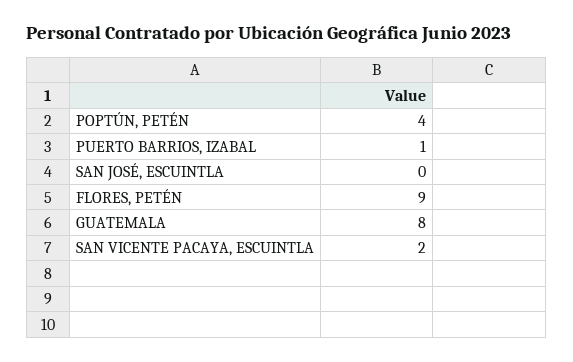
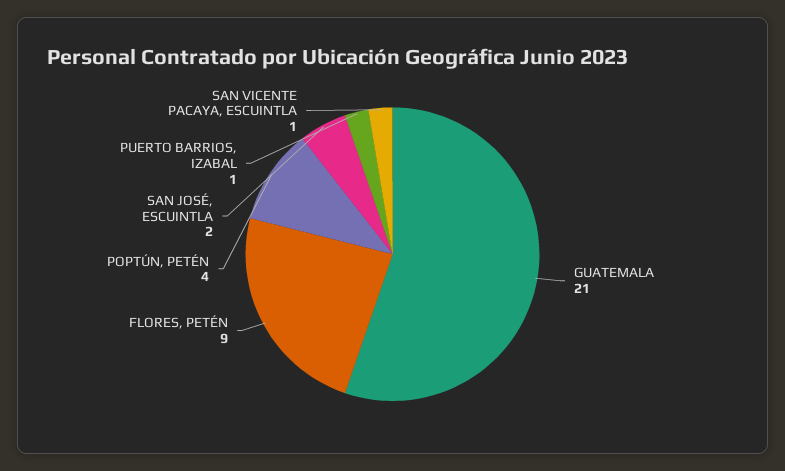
  {
    "POPTÚN, PETÉN": 4,
    "PUERTO BARRIOS, IZABAL": 1,
-   "SAN JOSÉ, ESCUINTLA": 0,
+   "SAN JOSÉ, ESCUINTLA": 2,
    "FLORES, PETÉN": 9,
-   "GUATEMALA": 8,
+   "GUATEMALA": 21,
-   "SAN VICENTE PACAYA, ESCUINTLA": 2
+   "SAN VICENTE PACAYA, ESCUINTLA": 1
  }

